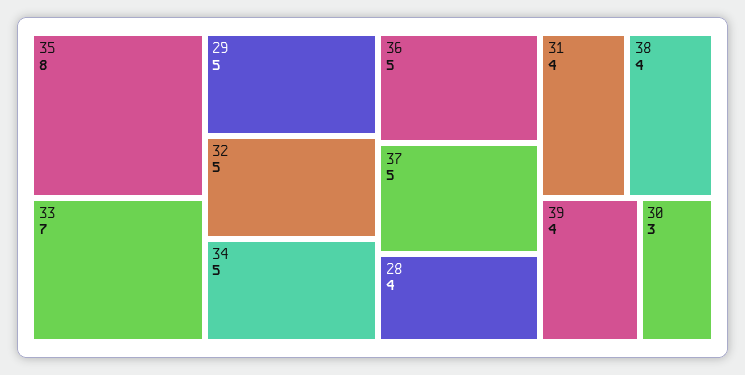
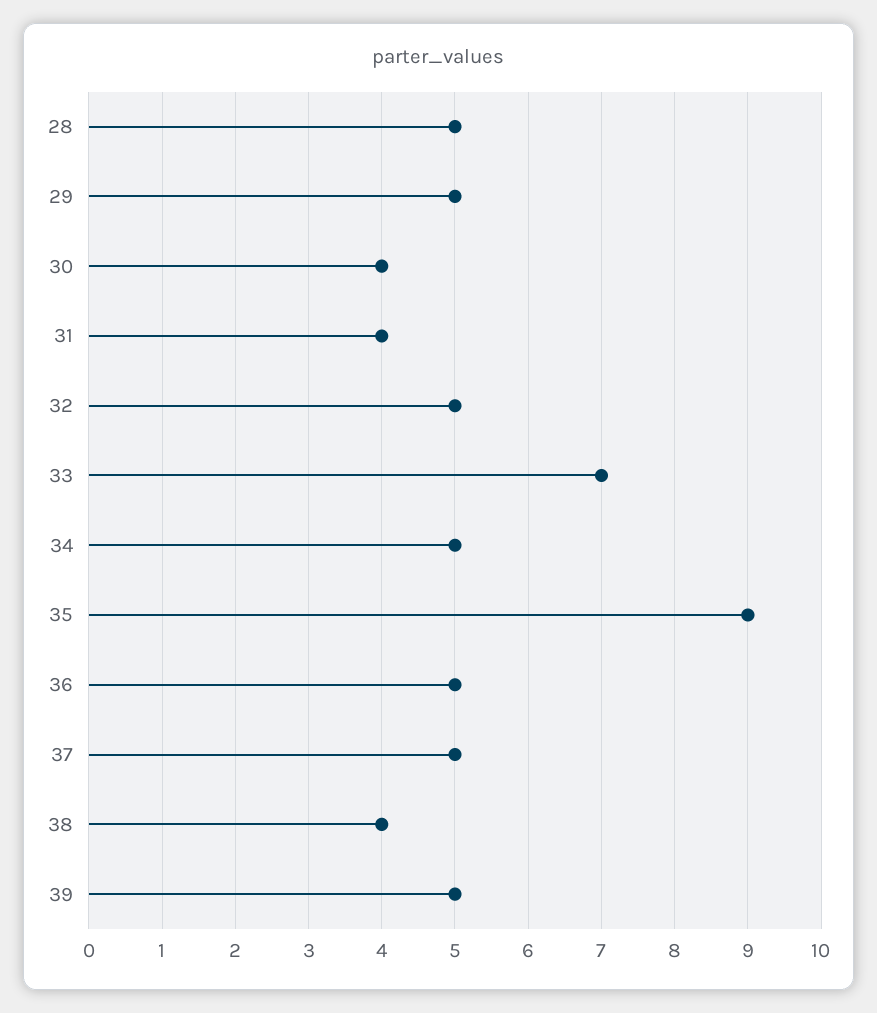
  {
-   "35": 8,
+   "35": 9,
    "33": 7,
    "29": 5,
    "32": 5,
    "34": 5,
    "36": 5,
    "37": 5,
-   "28": 4,
+   "28": 5,
    "31": 4,
    "38": 4,
-   "39": 4,
+   "39": 5,
-   "30": 3
+   "30": 4
  }

